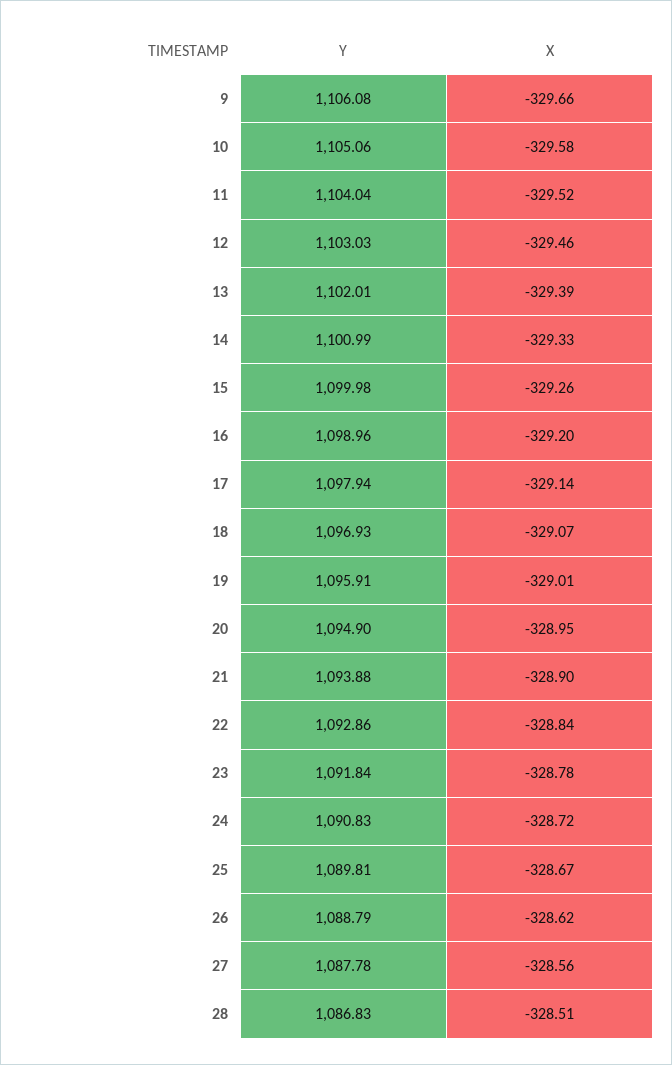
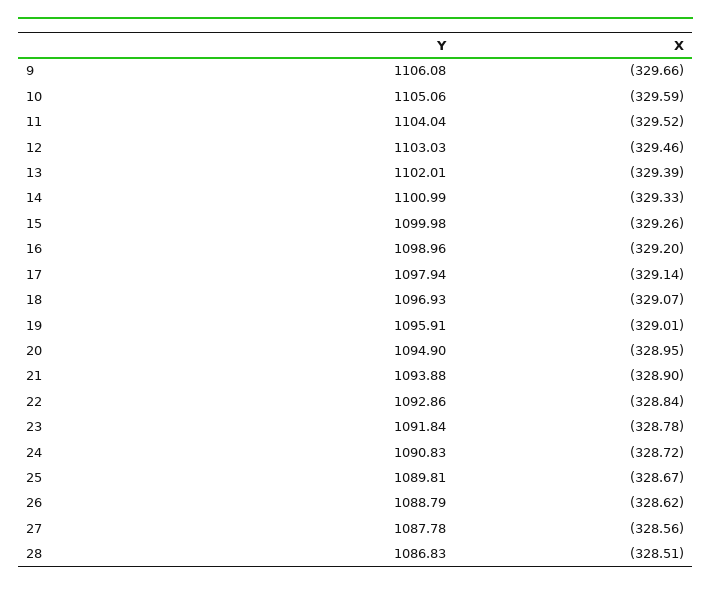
  {
    "Y": {
      "9": 1106.08,
      "10": 1105.06,
      "11": 1104.04,
      "12": 1103.03,
      "13": 1102.01,
      "14": 1100.99,
      "15": 1099.98,
      "16": 1098.96,
      "17": 1097.94,
      "18": 1096.93,
      "19": 1095.91,
      "20": 1094.9,
      "21": 1093.88,
      "22": 1092.86,
      "23": 1091.84,
      "24": 1090.83,
      "25": 1089.81,
      "26": 1088.79,
      "27": 1087.78,
      "28": 1086.83
    },
    "X": {
      "9": -329.66,
-     "10": -329.58,
+     "10": -329.59,
      "11": -329.52,
      "12": -329.46,
      "13": -329.39,
      "14": -329.33,
      "15": -329.26,
      "16": -329.2,
      "17": -329.14,
      "18": -329.07,
      "19": -329.01,
      "20": -328.95,
      "21": -328.9,
      "22": -328.84,
      "23": -328.78,
      "24": -328.72,
      "25": -328.67,
      "26": -328.62,
      "27": -328.56,
      "28": -328.51
    }
  }

